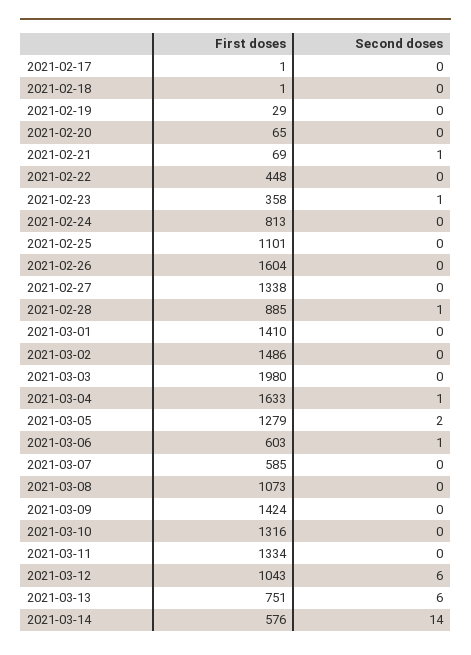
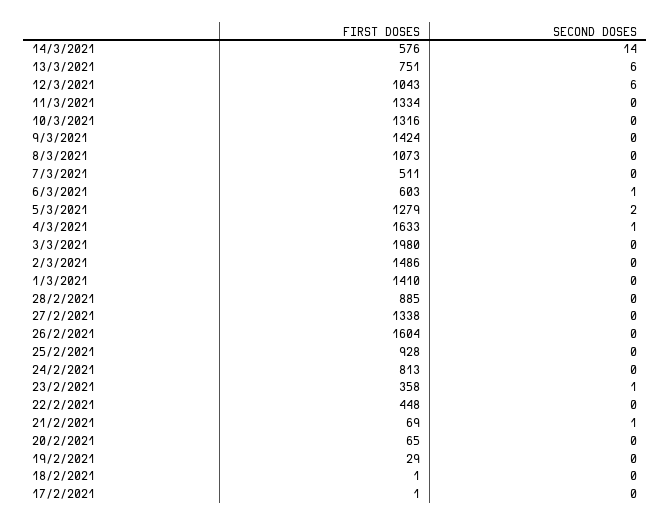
  {
    "First doses": {
      "2021-02-17": 1,
      "2021-02-18": 1,
      "2021-02-19": 29,
      "2021-02-20": 65,
      "2021-02-21": 69,
      "2021-02-22": 448,
      "2021-02-23": 358,
      "2021-02-24": 813,
-     "2021-02-25": 1101,
+     "2021-02-25": 928,
      "2021-02-26": 1604,
      "2021-02-27": 1338,
      "2021-02-28": 885,
      "2021-03-01": 1410,
      "2021-03-02": 1486,
      "2021-03-03": 1980,
      "2021-03-04": 1633,
      "2021-03-05": 1279,
      "2021-03-06": 603,
-     "2021-03-07": 585,
+     "2021-03-07": 511,
      "2021-03-08": 1073,
      "2021-03-09": 1424,
      "2021-03-10": 1316,
      "2021-03-11": 1334,
      "2021-03-12": 1043,
      "2021-03-13": 751,
      "2021-03-14": 576
    },
    "Second doses": {
      "2021-02-17": 0,
      "2021-02-18": 0,
      "2021-02-19": 0,
      "2021-02-20": 0,
      "2021-02-21": 1,
      "2021-02-22": 0,
      "2021-02-23": 1,
      "2021-02-24": 0,
      "2021-02-25": 0,
      "2021-02-26": 0,
      "2021-02-27": 0,
-     "2021-02-28": 1,
+     "2021-02-28": 0,
      "2021-03-01": 0,
      "2021-03-02": 0,
      "2021-03-03": 0,
      "2021-03-04": 1,
      "2021-03-05": 2,
      "2021-03-06": 1,
      "2021-03-07": 0,
      "2021-03-08": 0,
      "2021-03-09": 0,
      "2021-03-10": 0,
      "2021-03-11": 0,
      "2021-03-12": 6,
      "2021-03-13": 6,
      "2021-03-14": 14
    }
  }

